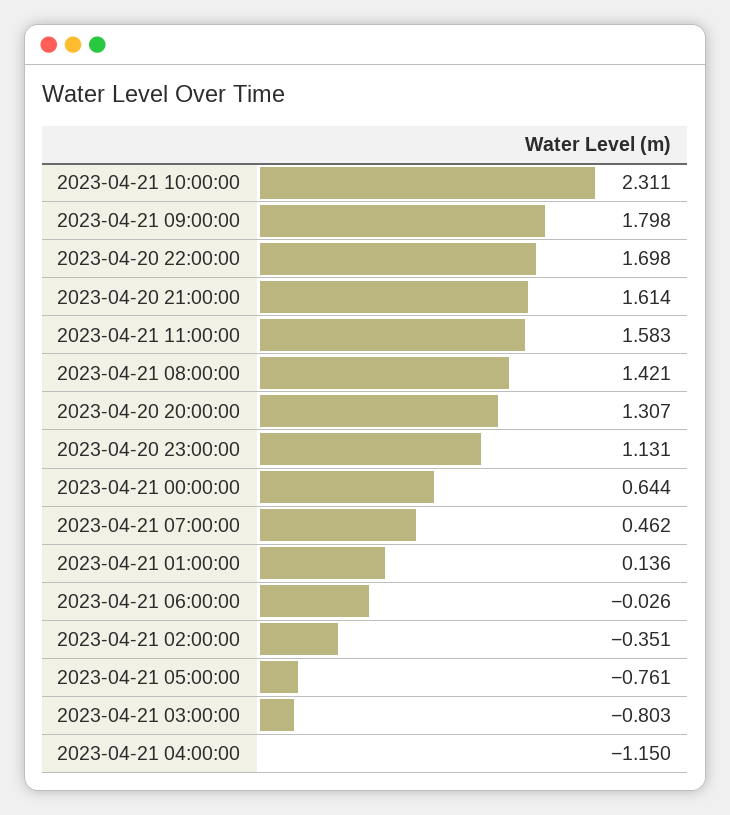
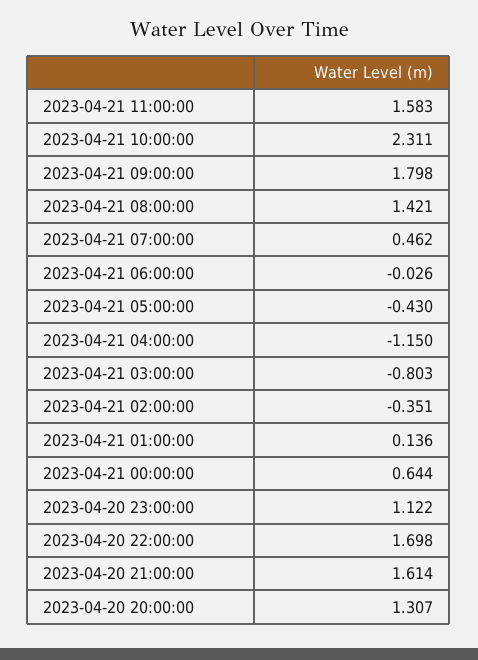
  {
    "2023-04-21 10:00:00": 2.311,
    "2023-04-21 09:00:00": 1.798,
    "2023-04-20 22:00:00": 1.698,
    "2023-04-20 21:00:00": 1.614,
    "2023-04-21 11:00:00": 1.583,
    "2023-04-21 08:00:00": 1.421,
    "2023-04-20 20:00:00": 1.307,
-   "2023-04-20 23:00:00": 1.131,
+   "2023-04-20 23:00:00": 1.122,
    "2023-04-21 00:00:00": 0.644,
    "2023-04-21 07:00:00": 0.462,
    "2023-04-21 01:00:00": 0.136,
    "2023-04-21 06:00:00": -0.026,
    "2023-04-21 02:00:00": -0.351,
-   "2023-04-21 05:00:00": -0.761,
+   "2023-04-21 05:00:00": -0.43,
    "2023-04-21 03:00:00": -0.803,
    "2023-04-21 04:00:00": -1.15
  }

